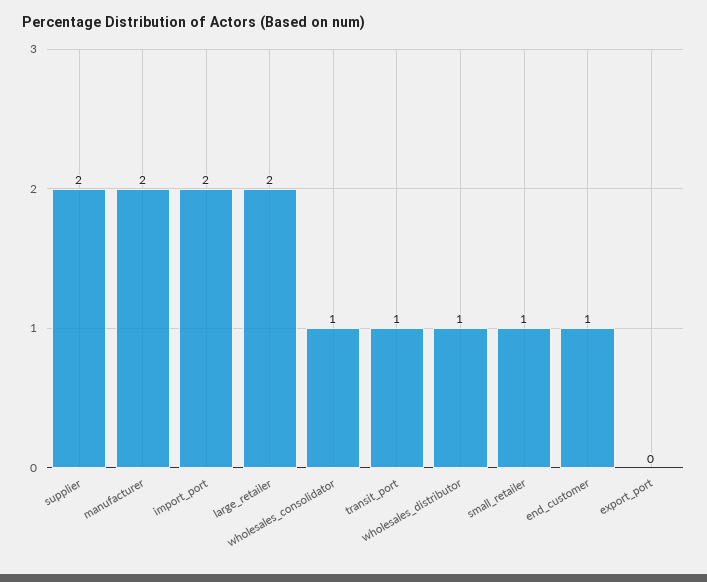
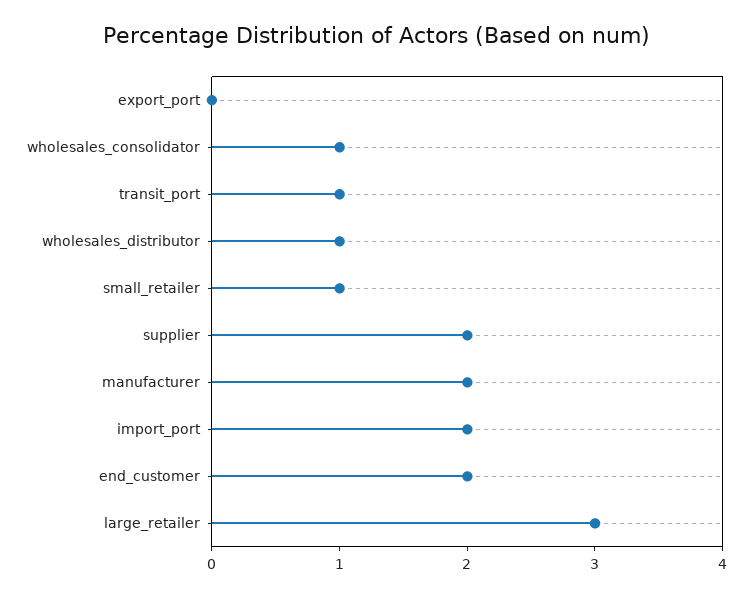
  {
    "supplier": 2,
    "manufacturer": 2,
    "import_port": 2,
-   "large_retailer": 2,
+   "large_retailer": 3,
    "wholesales_consolidator": 1,
    "transit_port": 1,
    "wholesales_distributor": 1,
    "small_retailer": 1,
-   "end_customer": 1,
+   "end_customer": 2,
    "export_port": 0
  }

